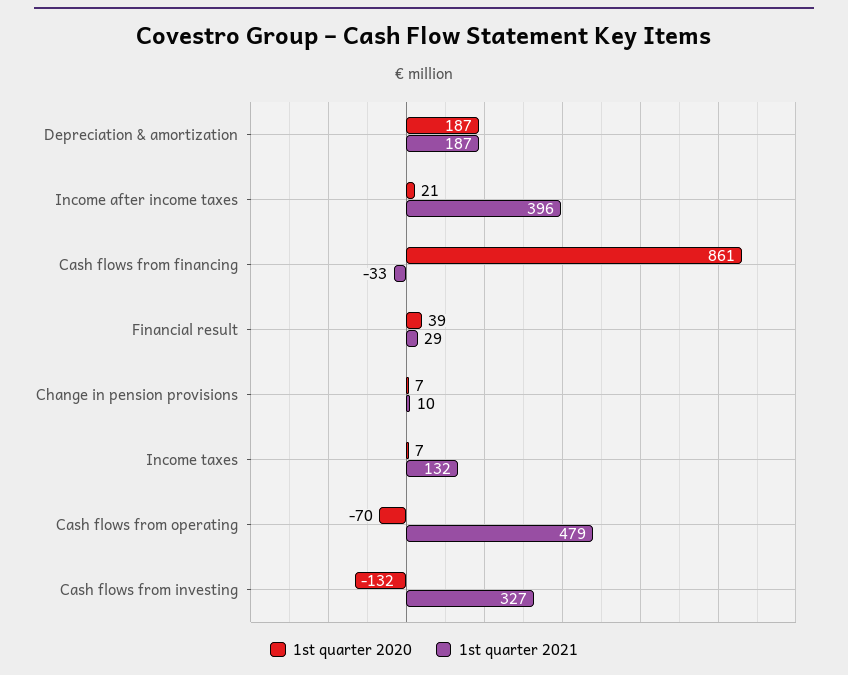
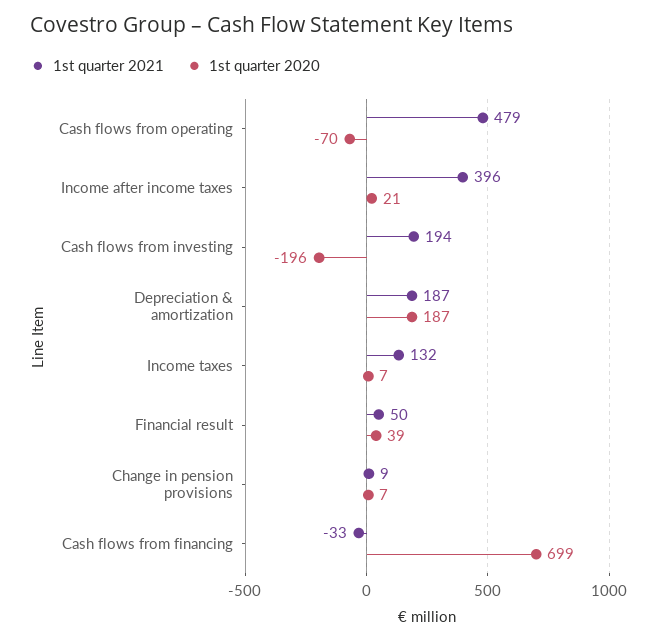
  {
    "1st quarter 2020": {
      "Depreciation & amortization": 187,
      "Income after income taxes": 21,
-     "Cash flows from financing": 861,
+     "Cash flows from financing": 699,
      "Financial result": 39,
      "Change in pension provisions": 7,
      "Income taxes": 7,
      "Cash flows from operating": -70,
-     "Cash flows from investing": -132
+     "Cash flows from investing": -196
    },
    "1st quarter 2021": {
      "Depreciation & amortization": 187,
      "Income after income taxes": 396,
      "Cash flows from financing": -33,
-     "Financial result": 29,
+     "Financial result": 50,
-     "Change in pension provisions": 10,
+     "Change in pension provisions": 9,
      "Income taxes": 132,
      "Cash flows from operating": 479,
-     "Cash flows from investing": 327
+     "Cash flows from investing": 194
    }
  }

